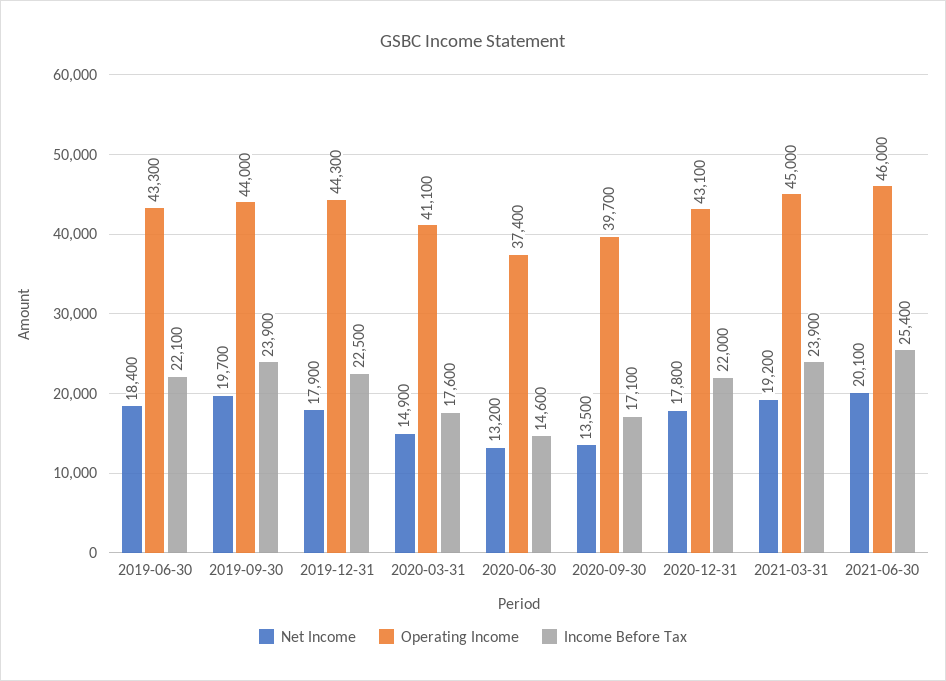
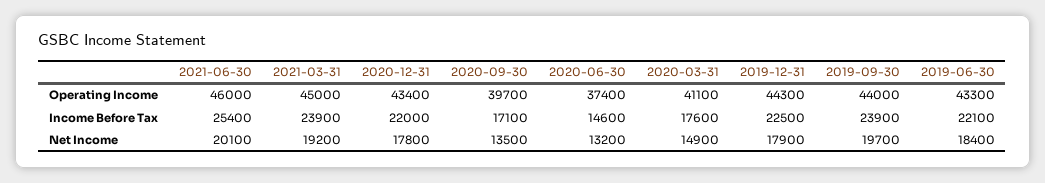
  {
    "Net Income": {
      "2019-06-30": 18400,
      "2019-09-30": 19700,
      "2019-12-31": 17900,
      "2020-03-31": 14900,
      "2020-06-30": 13200,
      "2020-09-30": 13500,
      "2020-12-31": 17800,
      "2021-03-31": 19200,
      "2021-06-30": 20100
    },
    "Operating Income": {
      "2019-06-30": 43300,
      "2019-09-30": 44000,
      "2019-12-31": 44300,
      "2020-03-31": 41100,
      "2020-06-30": 37400,
      "2020-09-30": 39700,
-     "2020-12-31": 43100,
+     "2020-12-31": 43400,
      "2021-03-31": 45000,
      "2021-06-30": 46000
    },
    "Income Before Tax": {
      "2019-06-30": 22100,
      "2019-09-30": 23900,
      "2019-12-31": 22500,
      "2020-03-31": 17600,
      "2020-06-30": 14600,
      "2020-09-30": 17100,
      "2020-12-31": 22000,
      "2021-03-31": 23900,
      "2021-06-30": 25400
    }
  }

